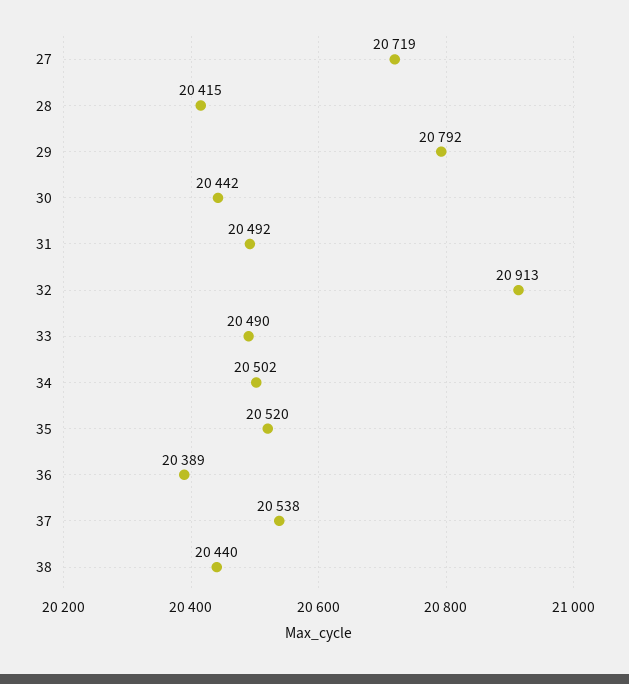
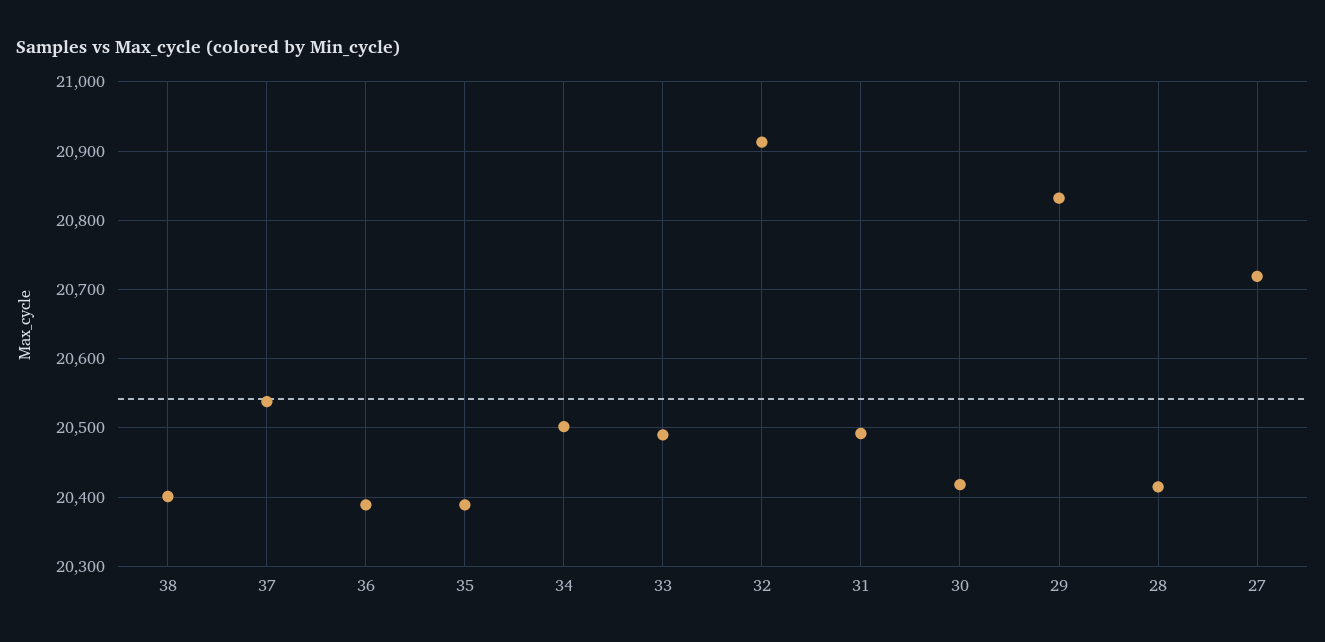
  {
    "27": 20719,
    "28": 20415,
-   "29": 20792,
+   "29": 20830,
-   "30": 20442,
+   "30": 20420,
    "31": 20492,
    "32": 20913,
    "33": 20490,
    "34": 20502,
-   "35": 20520,
+   "35": 20390,
    "36": 20389,
    "37": 20538,
-   "38": 20440
+   "38": 20400
  }

